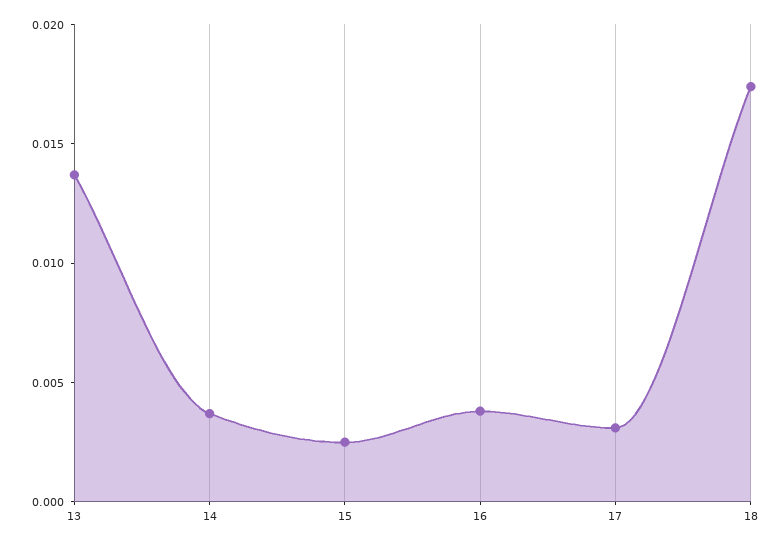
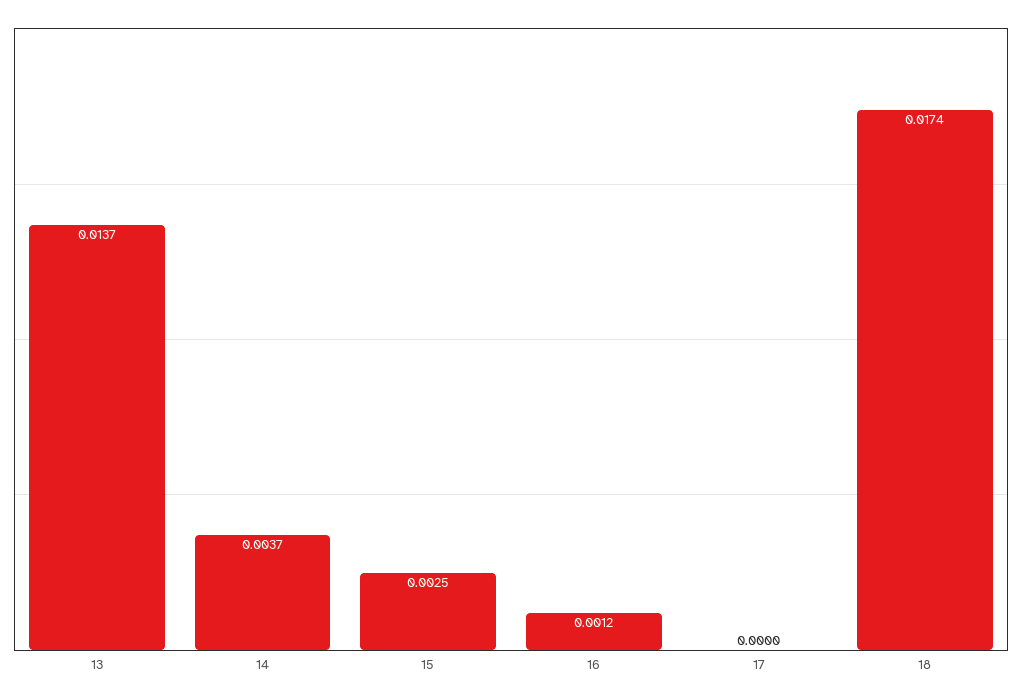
  {
    "13": 0.0137,
    "14": 0.0037,
    "15": 0.0025,
-   "16": 0.004,
+   "16": 0.0012,
-   "17": 0.003,
+   "17": 0,
    "18": 0.0174
  }

